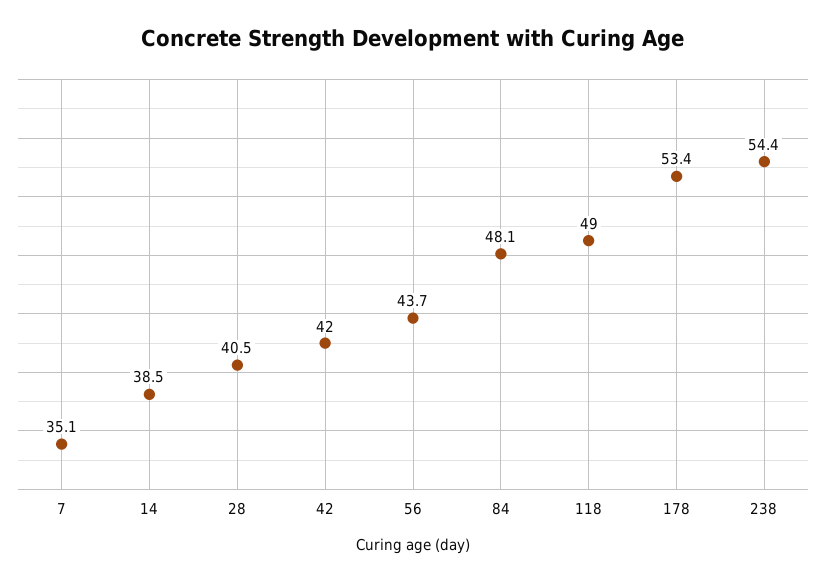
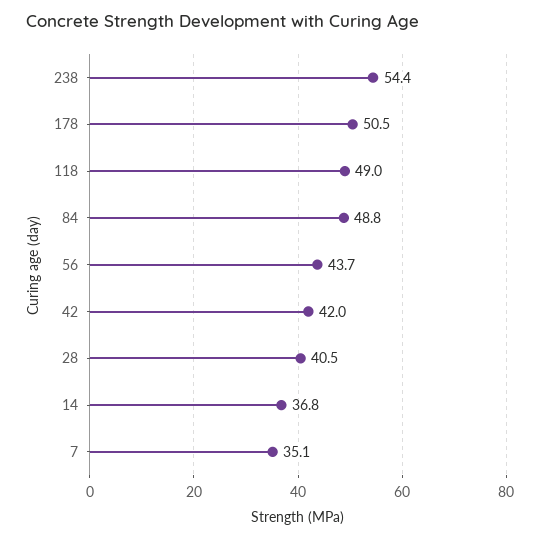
  {
    "7": 35.1,
-   "14": 38.5,
+   "14": 36.8,
    "28": 40.5,
    "42": 42,
    "56": 43.7,
-   "84": 48.1,
+   "84": 48.8,
    "118": 49,
-   "178": 53.4,
+   "178": 50.5,
    "238": 54.4
  }

